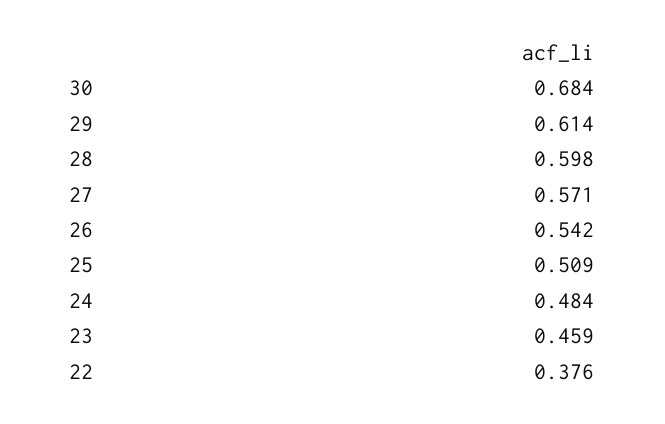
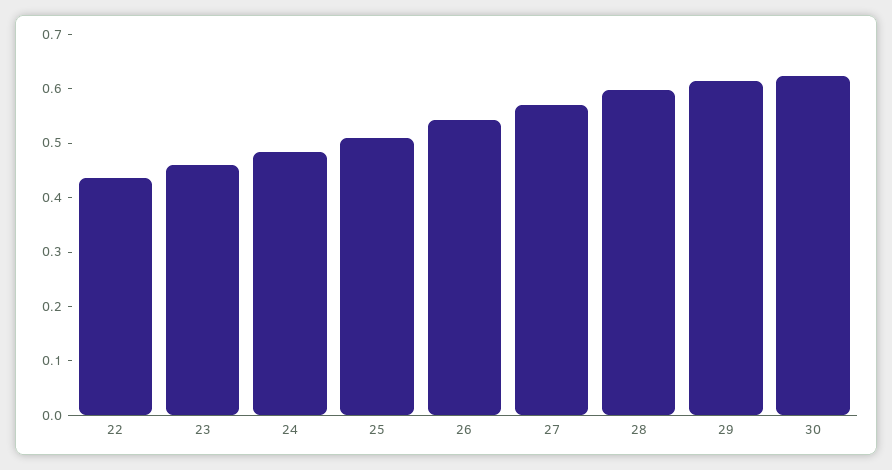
  {
-   "30": 0.684,
+   "30": 0.62,
    "29": 0.614,
    "28": 0.598,
    "27": 0.571,
    "26": 0.542,
    "25": 0.509,
    "24": 0.484,
    "23": 0.459,
-   "22": 0.376
+   "22": 0.44
  }

